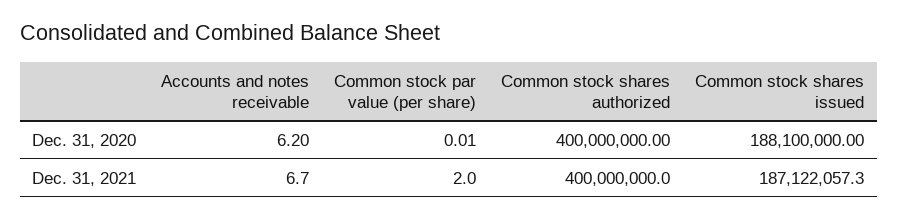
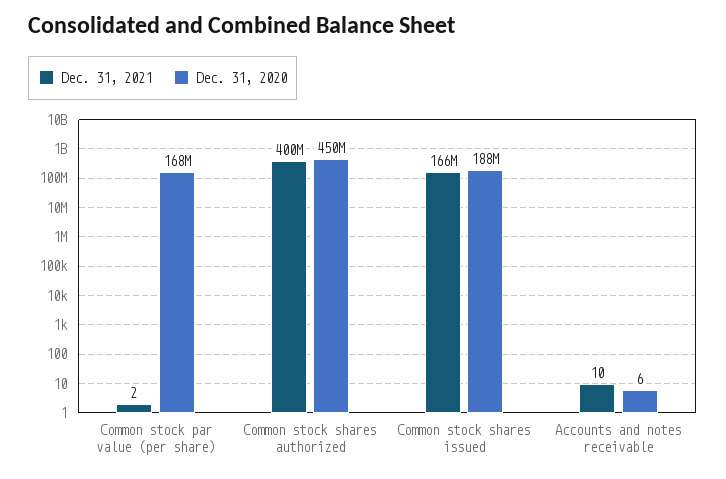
  {
    "Dec. 31, 2020": {
      "Accounts and notes receivable": 6.2,
-     "Common stock par value (per share)": 0.01,
+     "Common stock par value (per share)": 168000000,
-     "Common stock shares authorized": 400000000,
+     "Common stock shares authorized": 450000000,
      "Common stock shares issued": 188100000
    },
    "Dec. 31, 2021": {
-     "Accounts and notes receivable": 6.7,
+     "Accounts and notes receivable": 10,
      "Common stock par value (per share)": 2,
      "Common stock shares authorized": 400000000,
-     "Common stock shares issued": 187122057.3
+     "Common stock shares issued": 166000000
    }
  }

